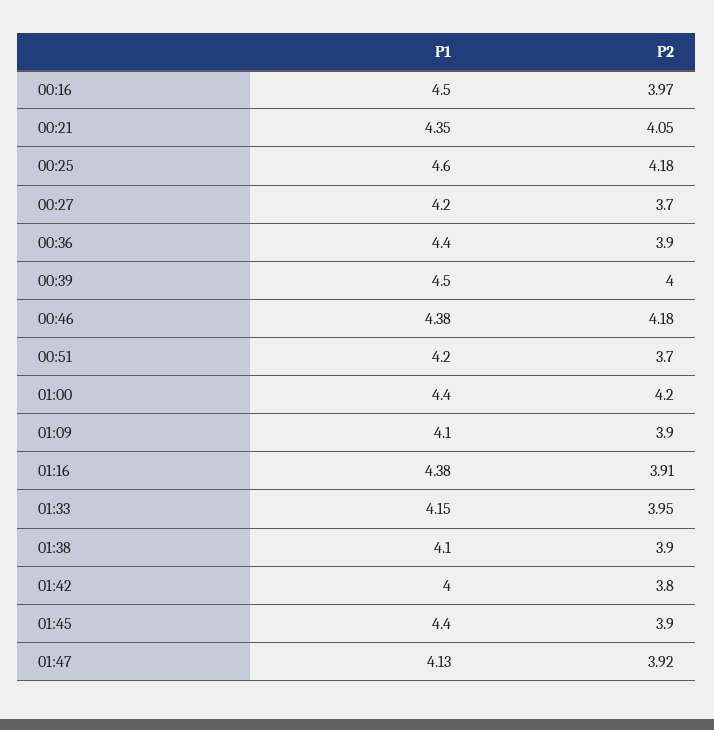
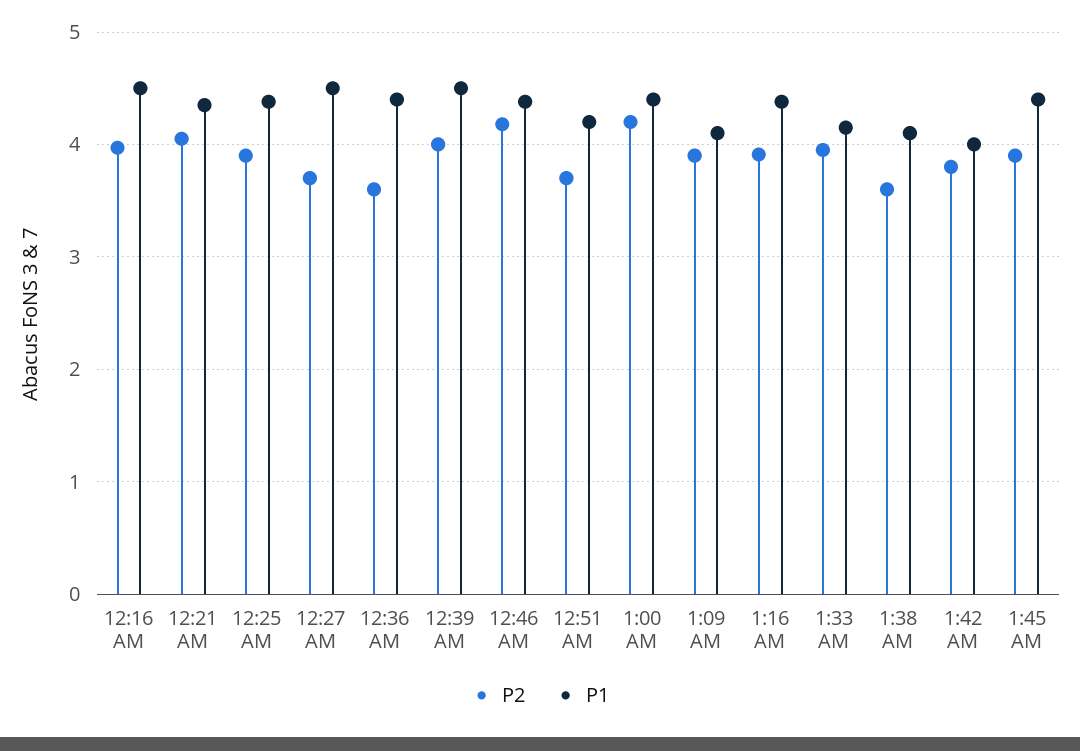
  {
    "P1": {
      "00:16": 4.5,
      "00:21": 4.35,
-     "00:25": 4.6,
+     "00:25": 4.4,
-     "00:27": 4.2,
+     "00:27": 4.5,
      "00:36": 4.4,
      "00:39": 4.5,
      "00:46": 4.38,
      "00:51": 4.2,
      "01:00": 4.4,
      "01:09": 4.1,
      "01:16": 4.38,
      "01:33": 4.15,
      "01:38": 4.1,
      "01:42": 4,
-     "01:45": 4.4,
+     "01:45": 4.4
-     "01:47": 4.13
    },
    "P2": {
      "00:16": 3.97,
      "00:21": 4.05,
-     "00:25": 4.18,
+     "00:25": 3.9,
      "00:27": 3.7,
-     "00:36": 3.9,
+     "00:36": 3.6,
      "00:39": 4,
      "00:46": 4.18,
      "00:51": 3.7,
      "01:00": 4.2,
      "01:09": 3.9,
      "01:16": 3.91,
      "01:33": 3.95,
-     "01:38": 3.9,
+     "01:38": 3.6,
      "01:42": 3.8,
-     "01:45": 3.9,
+     "01:45": 3.9
-     "01:47": 3.92
    }
  }

